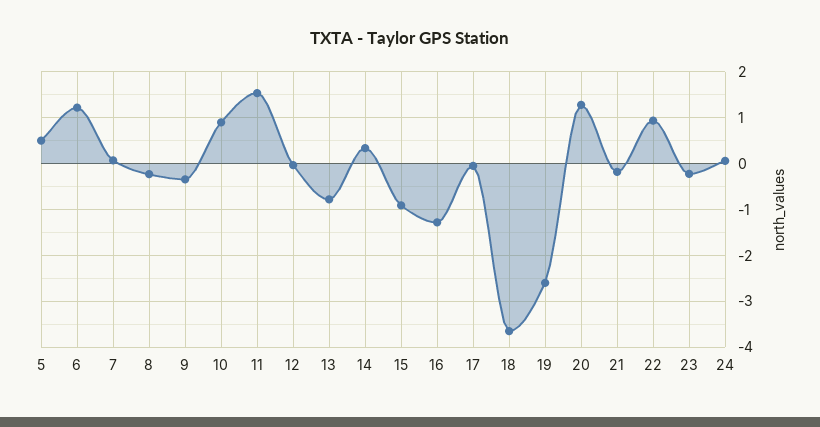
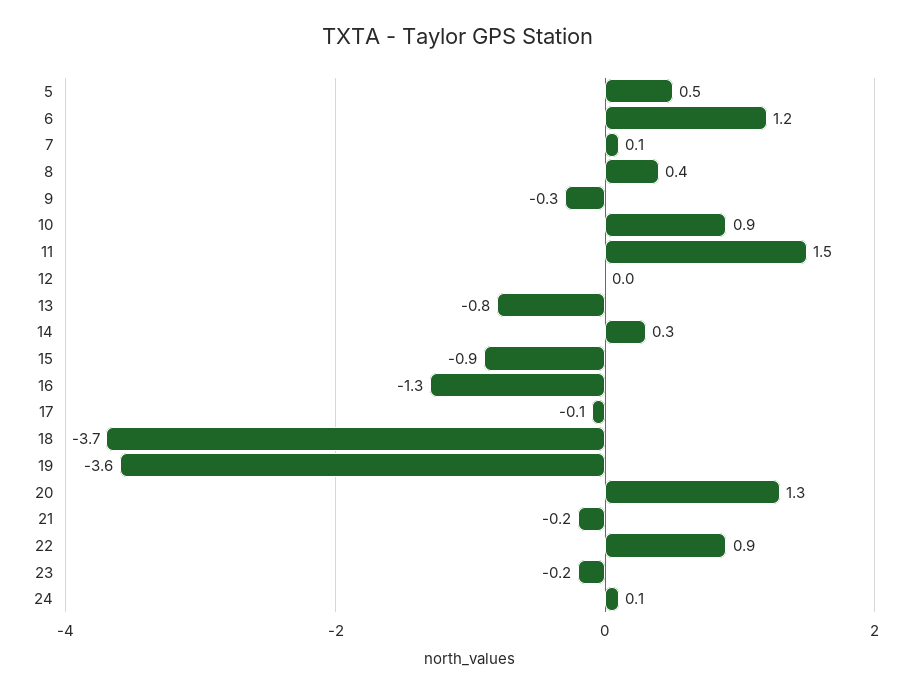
  {
    "5": 0.5,
    "6": 1.2,
    "7": 0.1,
-   "8": -0.2,
+   "8": 0.4,
    "9": -0.3,
    "10": 0.9,
    "11": 1.5,
    "12": 0,
    "13": -0.8,
    "14": 0.3,
    "15": -0.9,
    "16": -1.3,
    "17": -0.1,
    "18": -3.7,
-   "19": -2.6,
+   "19": -3.6,
    "20": 1.3,
    "21": -0.2,
    "22": 0.9,
    "23": -0.2,
    "24": 0.1
  }

